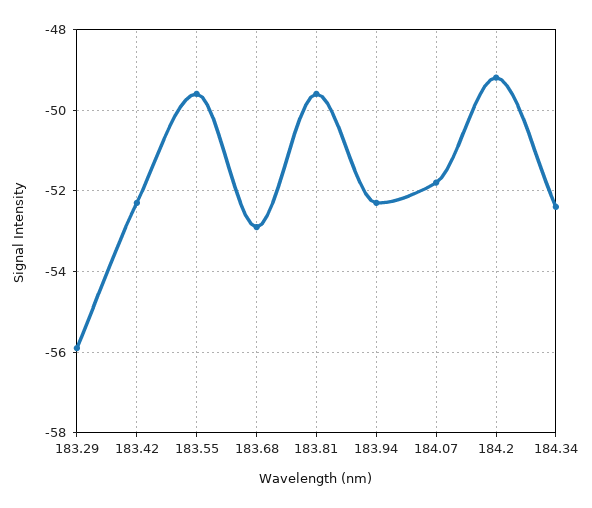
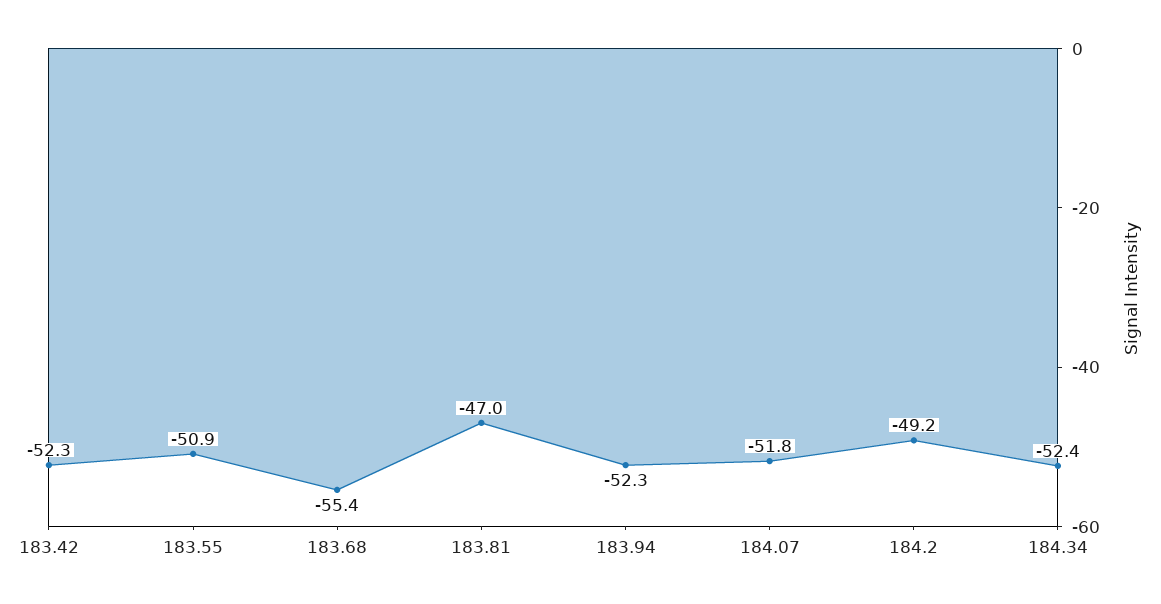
  {
-   "183.29": -56,
    "183.42": -52.3,
-   "183.55": -49.5,
+   "183.55": -50.9,
-   "183.68": -53,
+   "183.68": -55.4,
-   "183.81": -49.5,
+   "183.81": -47,
    "183.94": -52.3,
    "184.07": -51.8,
    "184.2": -49.2,
    "184.34": -52.4
  }

